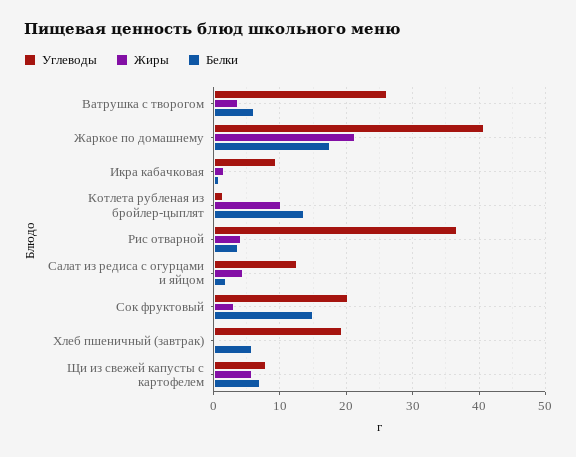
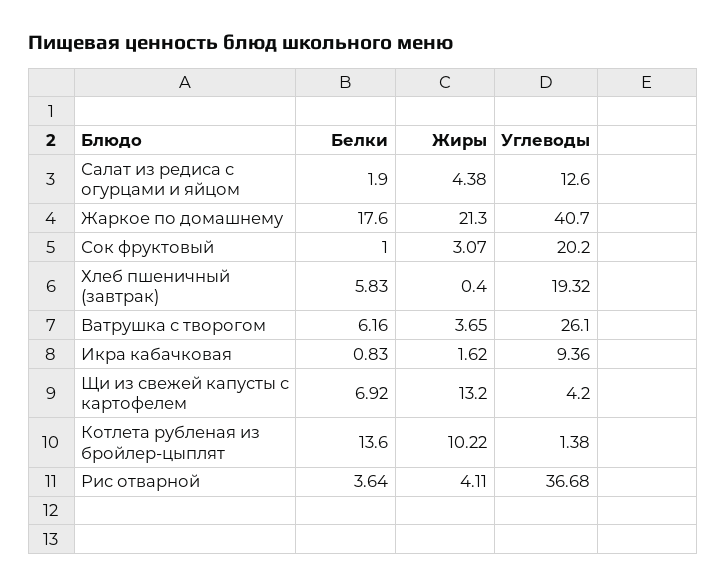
  {
    "Углеводы": {
      "Ватрушка с творогом": 26.1,
      "Жаркое по домашнему": 40.7,
      "Икра кабачковая": 9.36,
      "Котлета рубленая из бройлер-цыплят": 1.38,
      "Рис отварной": 36.68,
      "Салат из редиса с огурцами и яйцом": 12.6,
      "Сок фруктовый": 20.2,
      "Хлеб пшеничный (завтрак)": 19.32,
-     "Щи из свежей капусты с картофелем": 8
+     "Щи из свежей капусты с картофелем": 4.2
    },
    "Жиры": {
      "Ватрушка с творогом": 3.65,
      "Жаркое по домашнему": 21.3,
      "Икра кабачковая": 1.62,
      "Котлета рубленая из бройлер-цыплят": 10.22,
      "Рис отварной": 4.11,
      "Салат из редиса с огурцами и яйцом": 4.38,
      "Сок фруктовый": 3.07,
      "Хлеб пшеничный (завтрак)": 0.4,
-     "Щи из свежей капусты с картофелем": 6
+     "Щи из свежей капусты с картофелем": 13.2
    },
    "Белки": {
      "Ватрушка с творогом": 6.16,
      "Жаркое по домашнему": 17.6,
      "Икра кабачковая": 0.83,
      "Котлета рубленая из бройлер-цыплят": 13.6,
      "Рис отварной": 3.64,
      "Салат из редиса с огурцами и яйцом": 1.9,
-     "Сок фруктовый": 15,
+     "Сок фруктовый": 1,
      "Хлеб пшеничный (завтрак)": 5.83,
      "Щи из свежей капусты с картофелем": 6.92
    }
  }

